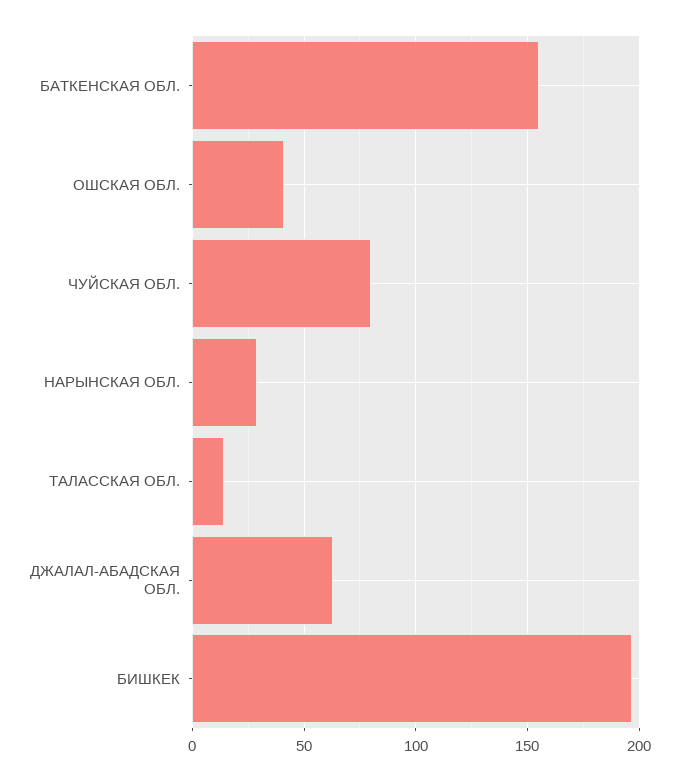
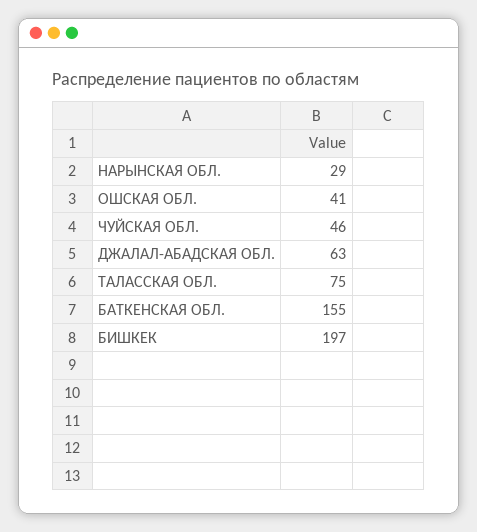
  {
    "БАТКЕНСКАЯ ОБЛ.": 155,
    "ОШСКАЯ ОБЛ.": 41,
-   "ЧУЙСКАЯ ОБЛ.": 80,
+   "ЧУЙСКАЯ ОБЛ.": 46,
    "НАРЫНСКАЯ ОБЛ.": 29,
-   "ТАЛАССКАЯ ОБЛ.": 15,
+   "ТАЛАССКАЯ ОБЛ.": 75,
    "ДЖАЛАЛ-АБАДСКАЯ ОБЛ.": 63,
    "БИШКЕК": 197
  }

